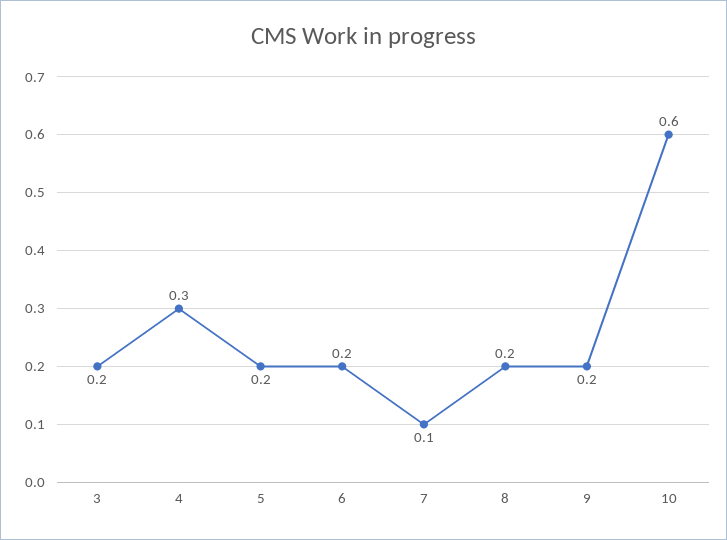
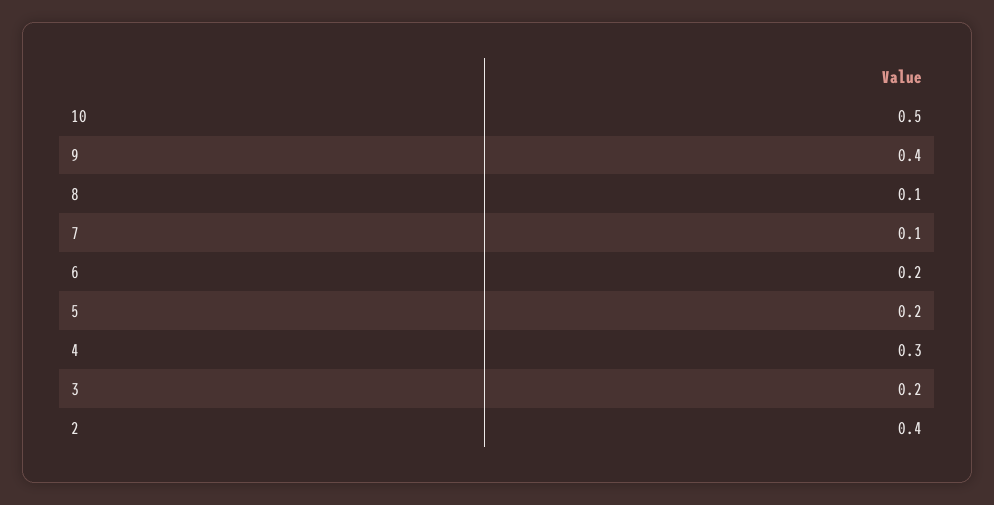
  {
    "3": 0.2,
    "4": 0.3,
    "5": 0.2,
    "6": 0.2,
    "7": 0.1,
-   "8": 0.2,
+   "8": 0.1,
-   "9": 0.2,
+   "9": 0.4,
-   "10": 0.6
+   "10": 0.5,
+   "2": 0.4
  }

